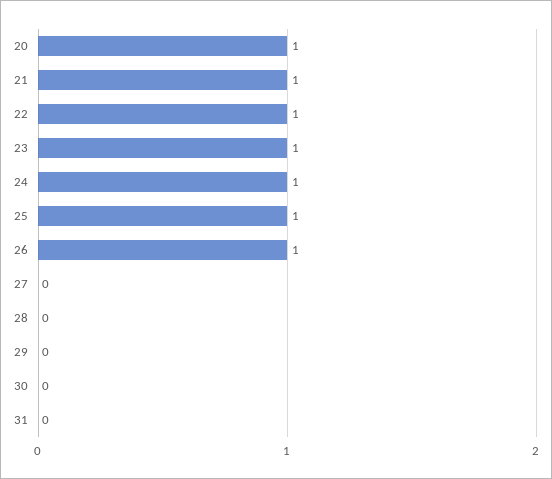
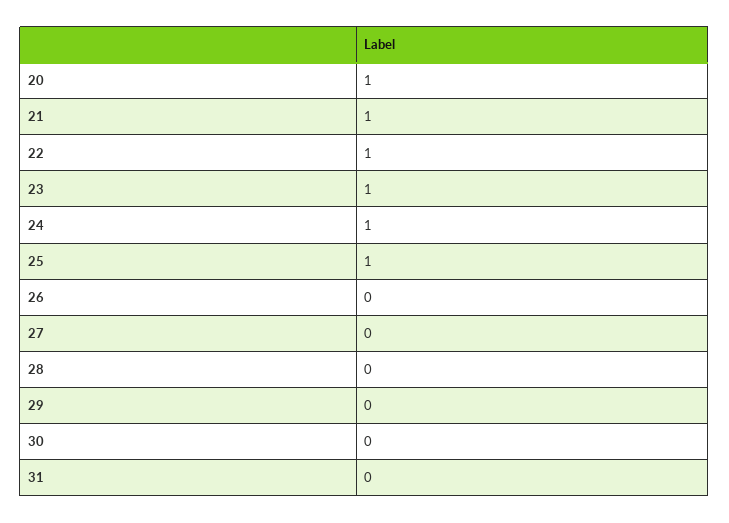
  {
    "20": 1,
    "21": 1,
    "22": 1,
    "23": 1,
    "24": 1,
    "25": 1,
-   "26": 1,
+   "26": 0,
    "27": 0,
    "28": 0,
    "29": 0,
    "30": 0,
    "31": 0
  }

